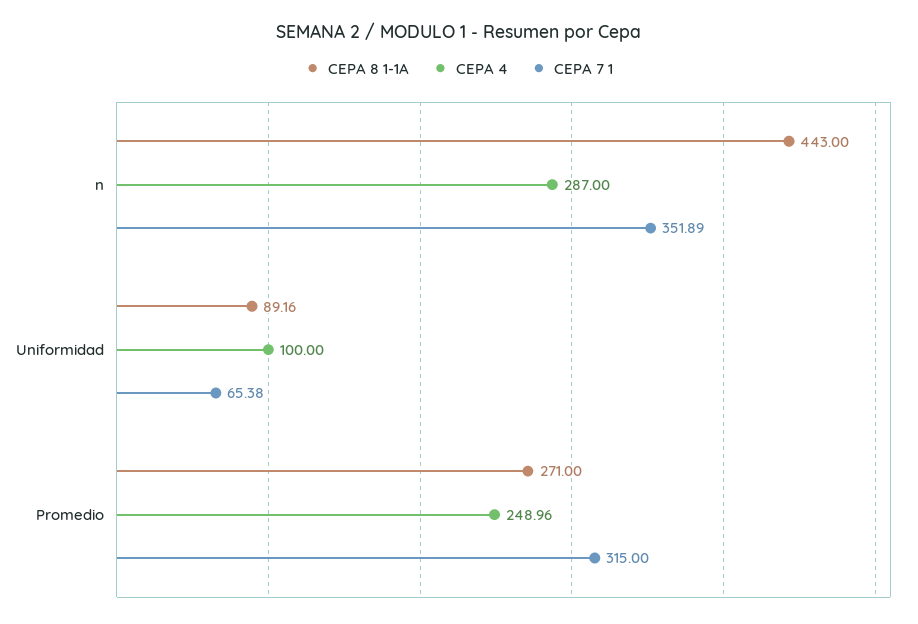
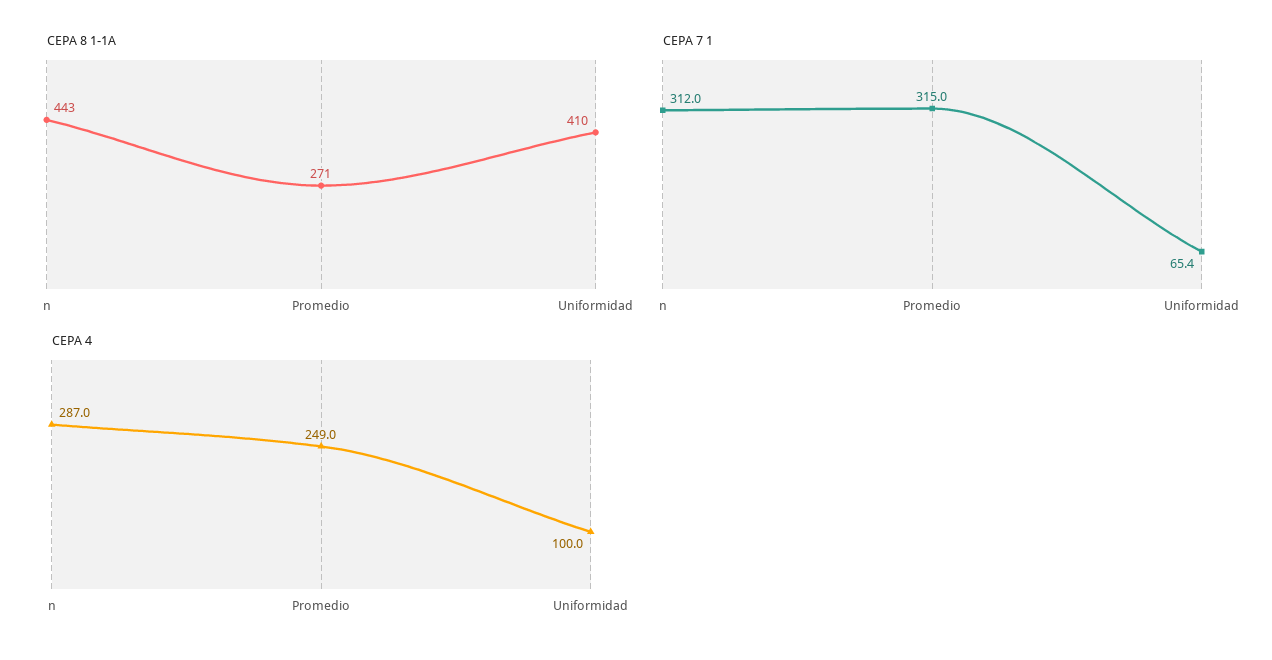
  {
    "CEPA 8 1-1A": {
      "n": 443,
-     "Uniformidad": 89.16,
+     "Uniformidad": 410,
      "Promedio": 271
    },
    "CEPA 4": {
      "n": 287,
      "Uniformidad": 100,
      "Promedio": 248.96
    },
    "CEPA 7 1": {
-     "n": 351.89,
+     "n": 312,
      "Uniformidad": 65.38,
      "Promedio": 315
    }
  }

